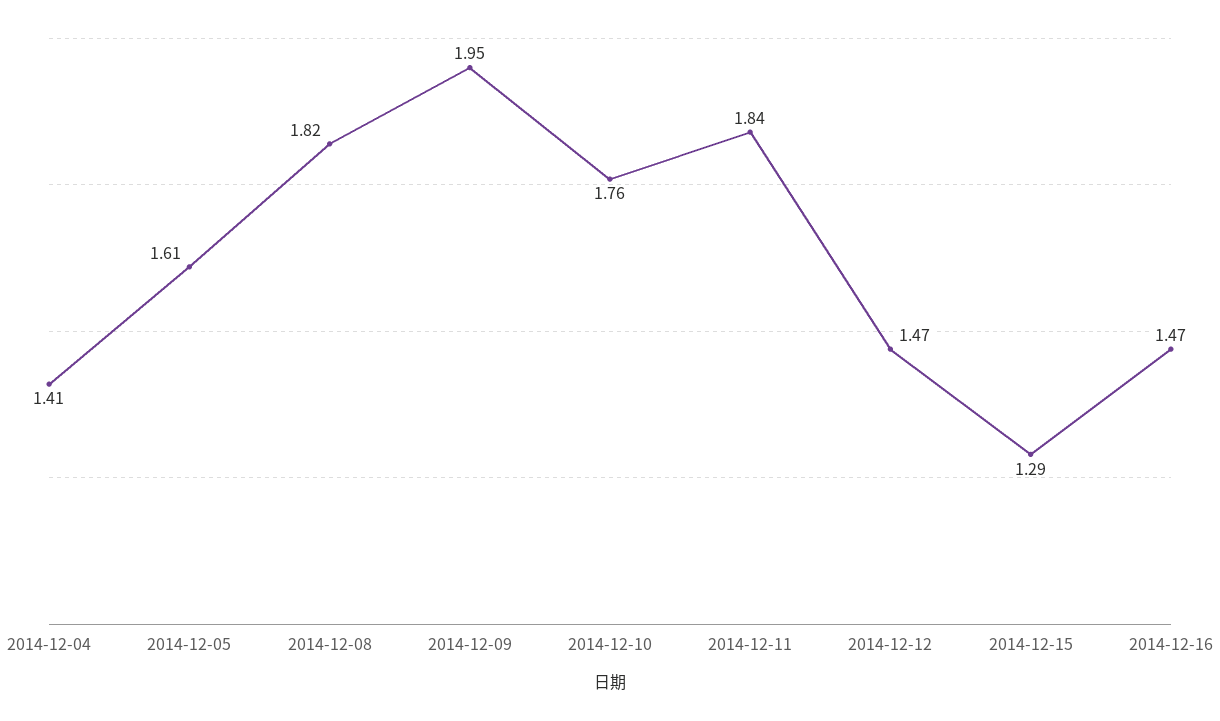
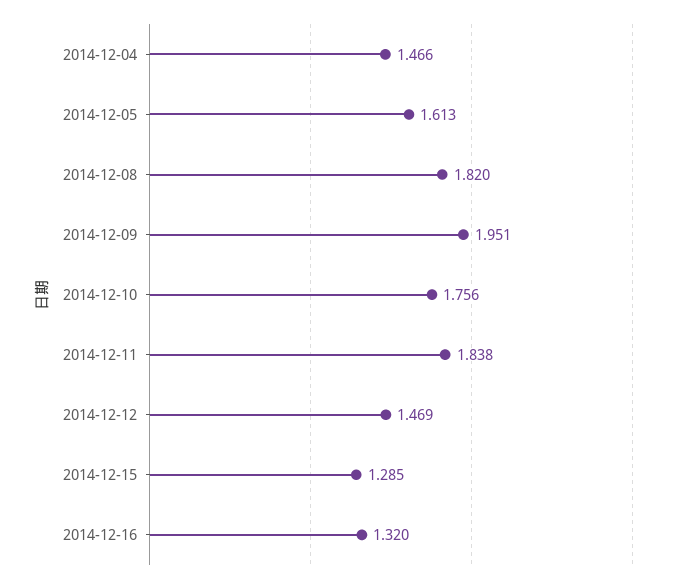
  {
-   "2014-12-04": 1.41,
+   "2014-12-04": 1.466,
    "2014-12-05": 1.613,
    "2014-12-08": 1.82,
    "2014-12-09": 1.951,
    "2014-12-10": 1.756,
    "2014-12-11": 1.838,
    "2014-12-12": 1.469,
    "2014-12-15": 1.285,
-   "2014-12-16": 1.47
+   "2014-12-16": 1.32
  }

